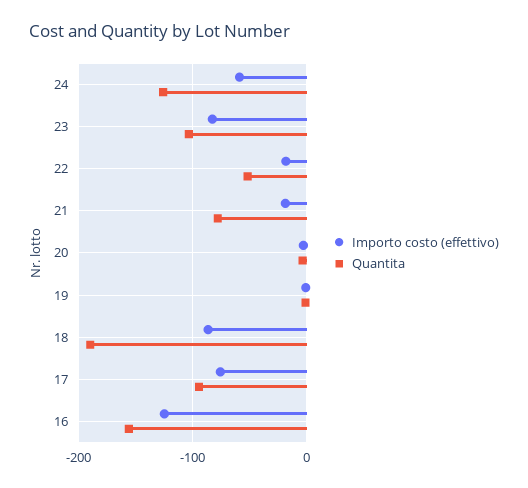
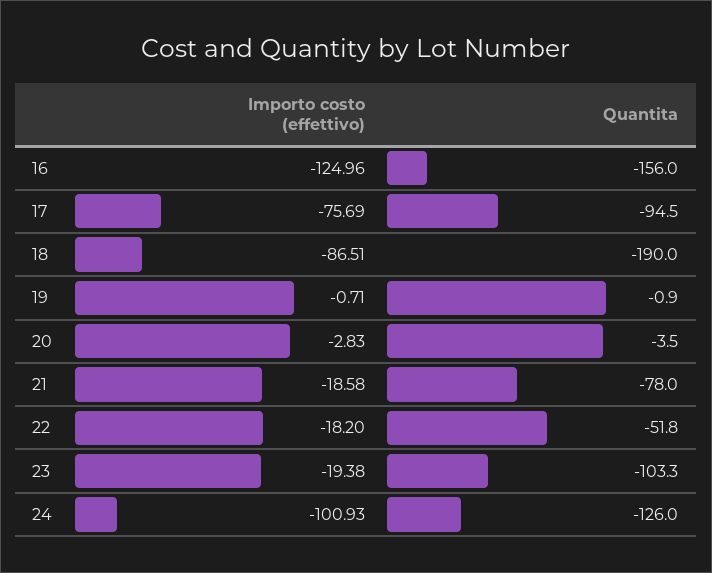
  {
    "Importo costo (effettivo)": {
-     "24": -60,
+     "24": -100.93,
-     "23": -80,
+     "23": -19.38,
      "22": -18.2,
      "21": -18.58,
      "20": -2.83,
      "19": -0.71,
      "18": -86.51,
      "17": -75.69,
      "16": -124.96
    },
    "Quantita": {
      "24": -126,
      "23": -103.3,
      "22": -51.8,
      "21": -78,
      "20": -3.5,
      "19": -0.9,
      "18": -190,
      "17": -94.5,
      "16": -156
    }
  }

